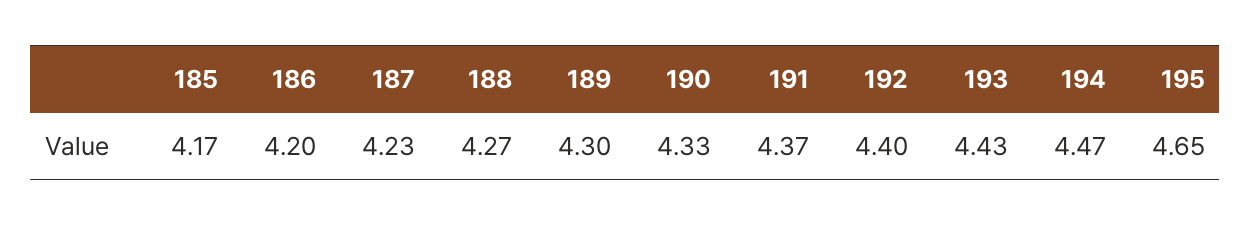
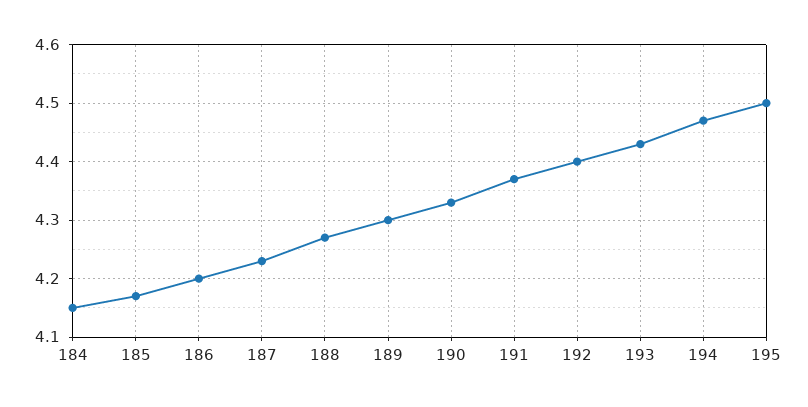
  {
    "185": 4.17,
    "186": 4.2,
    "187": 4.23,
    "188": 4.27,
    "189": 4.3,
    "190": 4.33,
    "191": 4.37,
    "192": 4.4,
    "193": 4.43,
    "194": 4.47,
-   "195": 4.65
+   "195": 4.5,
+   "184": 4.15
  }

